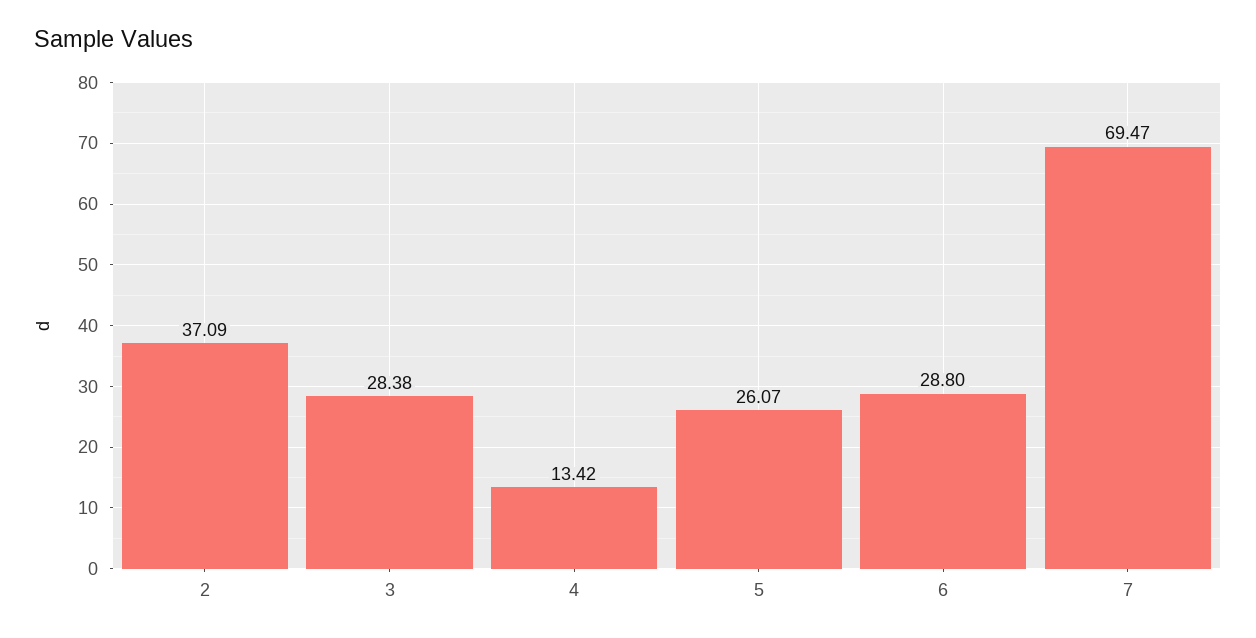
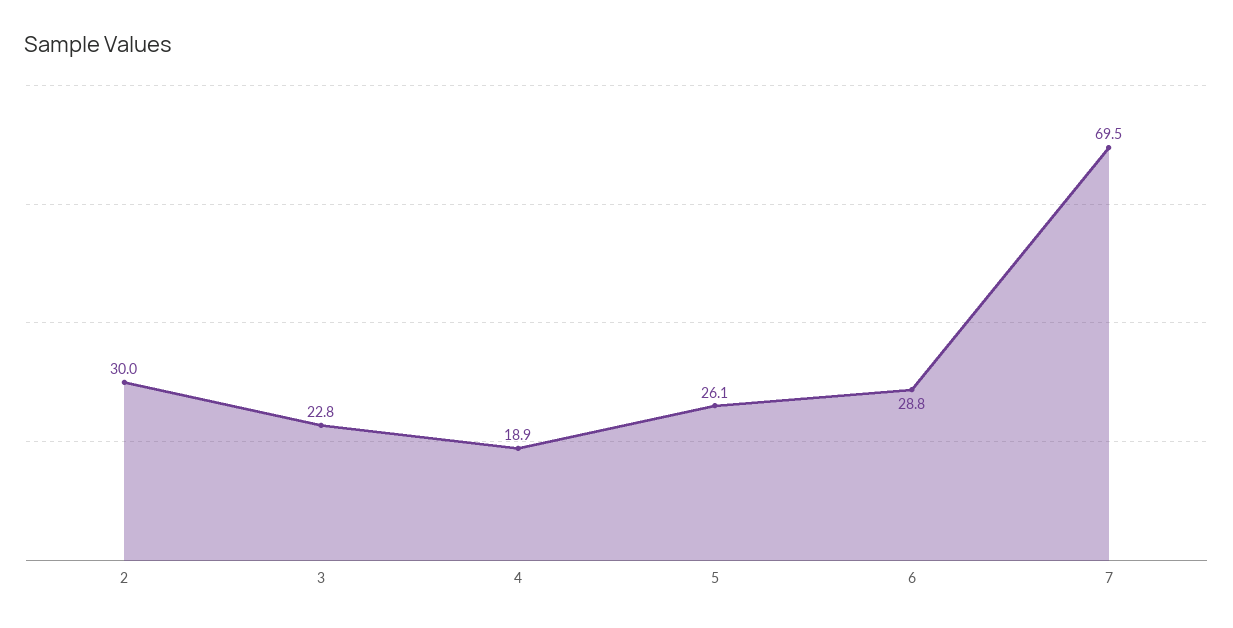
  {
-   "2": 37.09,
+   "2": 30,
-   "3": 28.38,
+   "3": 22.8,
-   "4": 13.42,
+   "4": 18.9,
    "5": 26.07,
    "6": 28.8,
    "7": 69.47
  }

